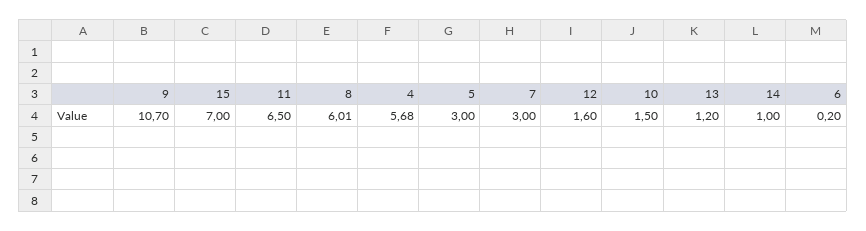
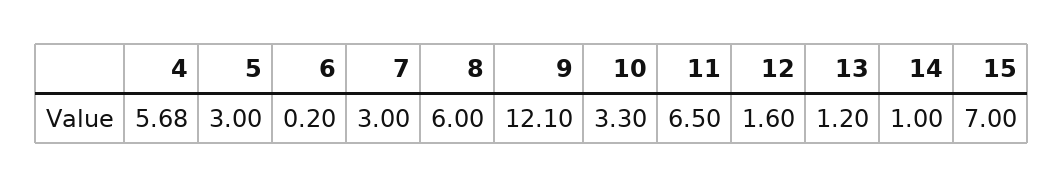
  {
-   "9": 10.7,
+   "9": 12.1,
    "15": 7,
    "11": 6.5,
-   "8": 6.01,
+   "8": 6,
    "4": 5.68,
    "5": 3,
    "7": 3,
    "12": 1.6,
-   "10": 1.5,
+   "10": 3.3,
    "13": 1.2,
    "14": 1,
    "6": 0.2
  }

